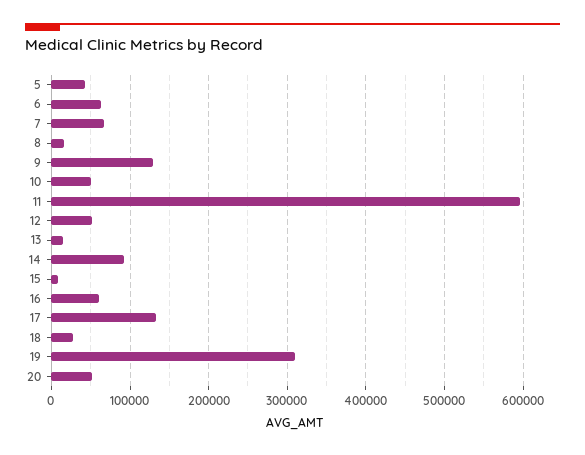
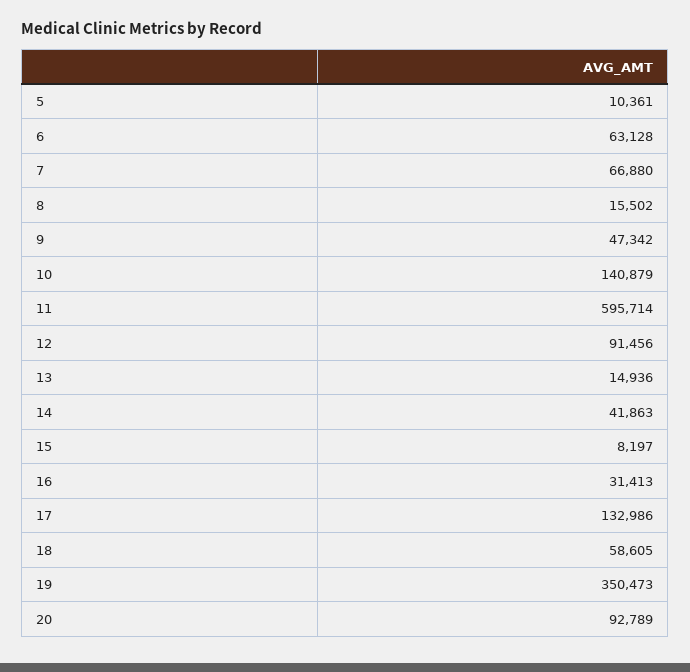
  {
-   "5": 40000,
+   "5": 10361,
    "6": 63128,
    "7": 66880,
    "8": 15502,
-   "9": 130000,
+   "9": 47342,
-   "10": 50000,
+   "10": 140879,
    "11": 595714,
-   "12": 50000,
+   "12": 91456,
    "13": 14936,
-   "14": 90000,
+   "14": 41863,
    "15": 8197,
-   "16": 60000,
+   "16": 31413,
    "17": 132986,
-   "18": 30000,
+   "18": 58605,
-   "19": 310000,
+   "19": 350473,
-   "20": 50000
+   "20": 92789
  }

